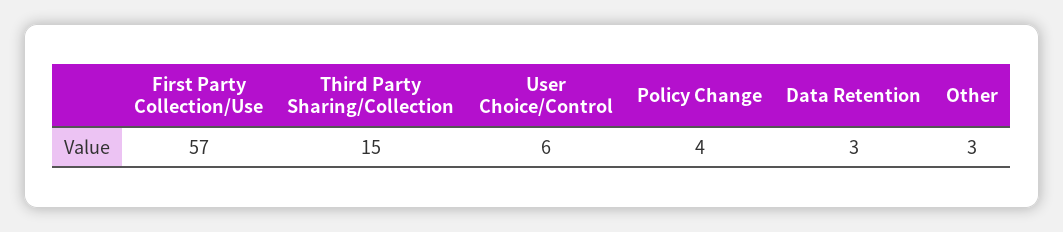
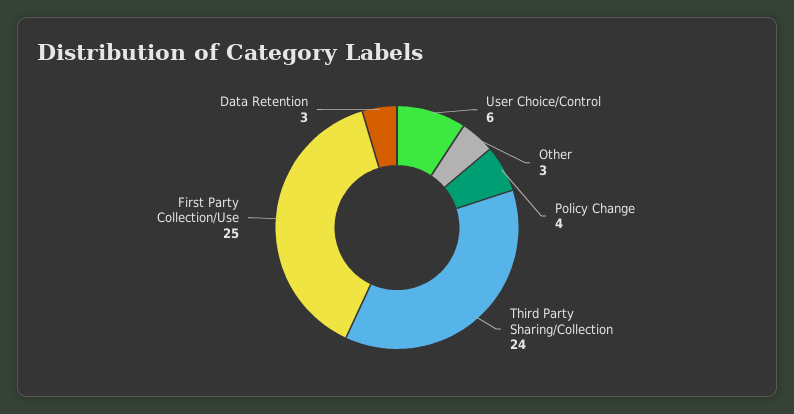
  {
-   "First Party Collection/Use": 57,
+   "First Party Collection/Use": 25,
-   "Third Party Sharing/Collection": 15,
+   "Third Party Sharing/Collection": 24,
    "User Choice/Control": 6,
    "Policy Change": 4,
    "Data Retention": 3,
    "Other": 3
  }

